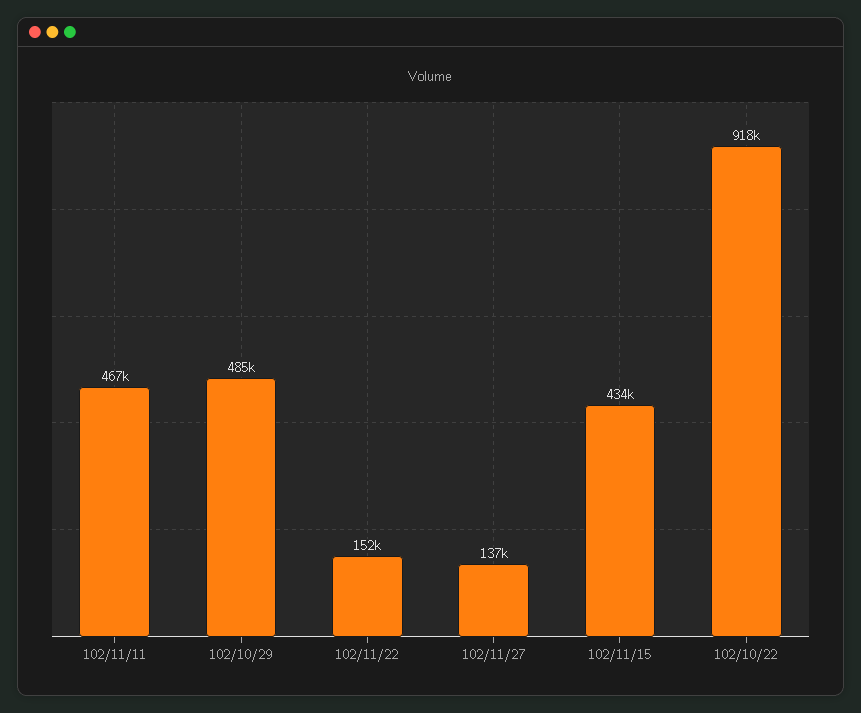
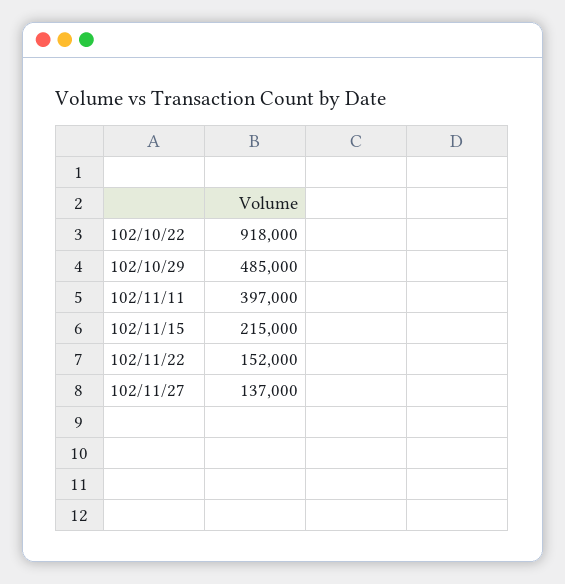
  {
-   "102/11/11": 467000,
+   "102/11/11": 397000,
    "102/10/29": 485000,
    "102/11/22": 152000,
    "102/11/27": 137000,
-   "102/11/15": 434000,
+   "102/11/15": 215000,
    "102/10/22": 918000
  }

